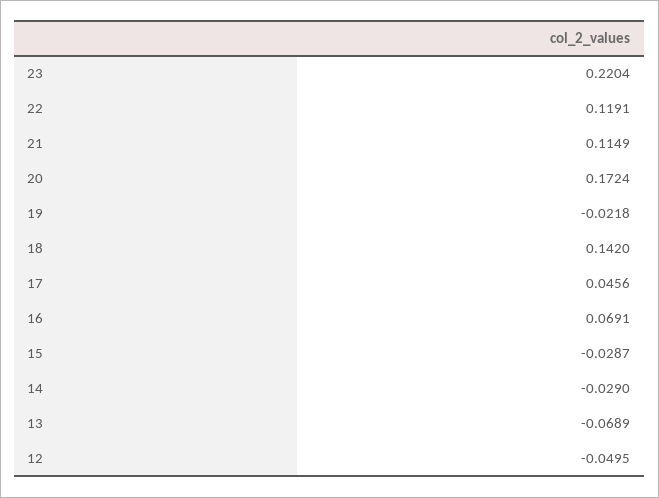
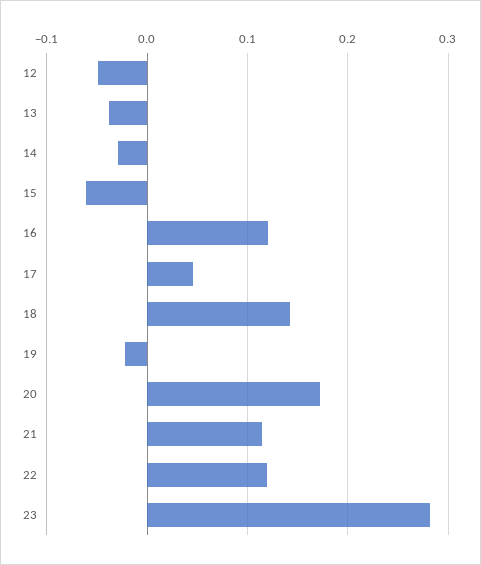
  {
-   "23": 0.2204,
+   "23": 0.28,
    "22": 0.1191,
    "21": 0.1149,
    "20": 0.1724,
    "19": -0.0218,
    "18": 0.142,
    "17": 0.0456,
-   "16": 0.0691,
+   "16": 0.12,
-   "15": -0.0287,
+   "15": -0.06,
    "14": -0.029,
-   "13": -0.0689,
+   "13": -0.04,
    "12": -0.0495
  }

